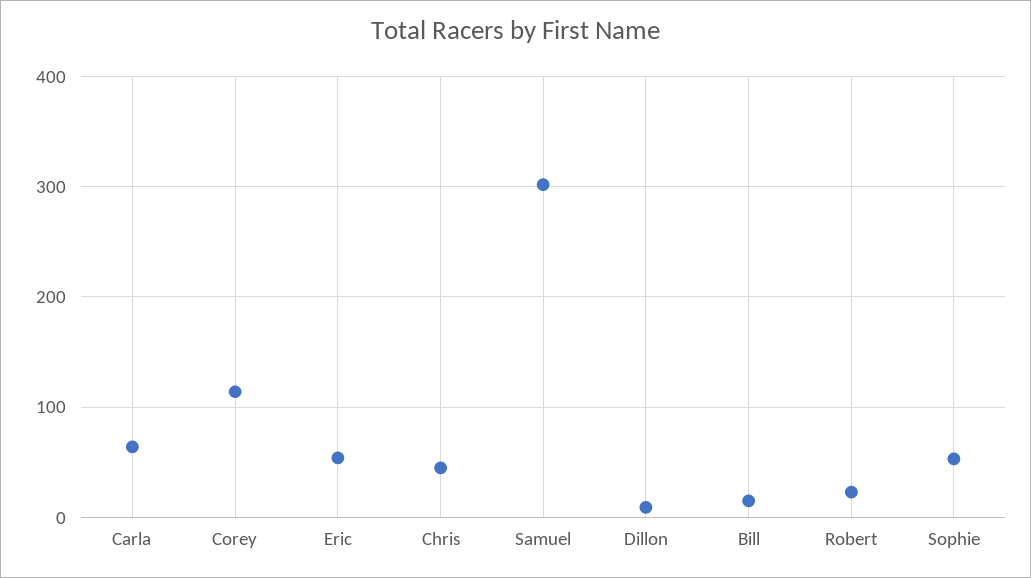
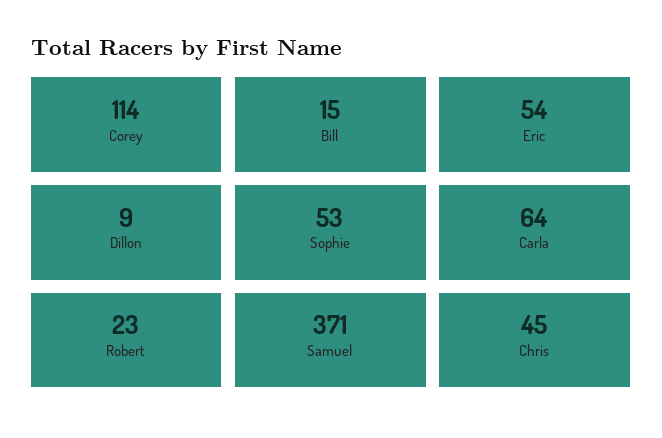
  {
    "Carla": 64,
    "Corey": 114,
    "Eric": 54,
    "Chris": 45,
-   "Samuel": 300,
+   "Samuel": 371,
    "Dillon": 9,
    "Bill": 15,
    "Robert": 23,
    "Sophie": 53
  }

